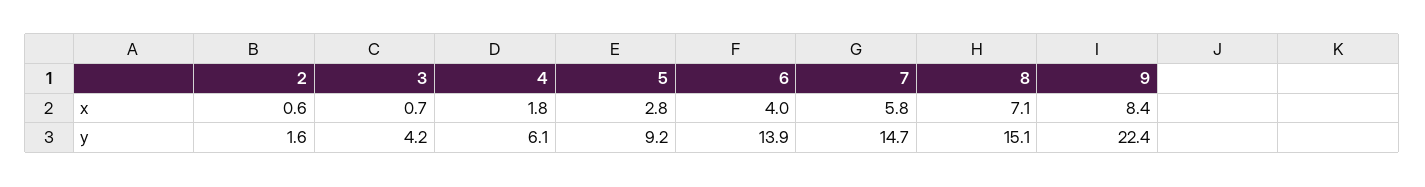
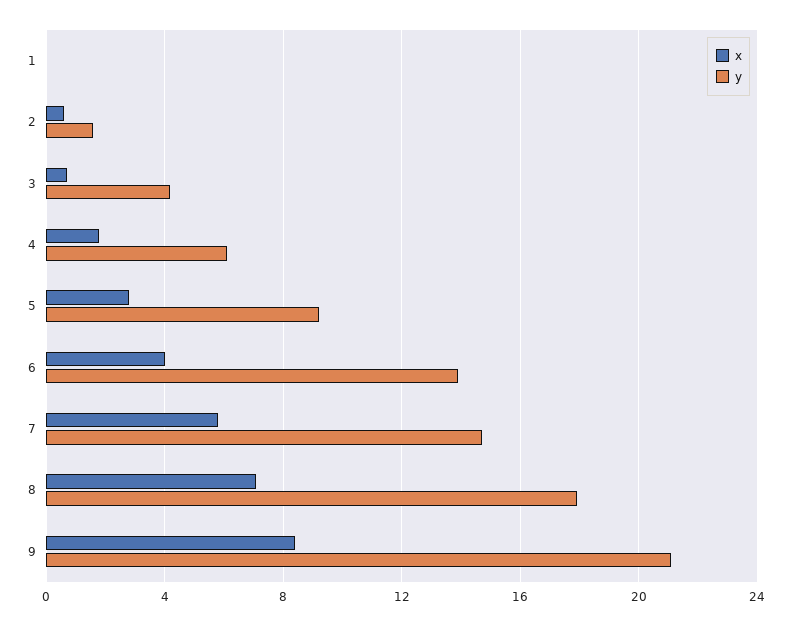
  {
    "x": {
      "2": 0.6,
      "3": 0.7,
      "4": 1.8,
      "5": 2.8,
      "6": 4,
      "7": 5.8,
      "8": 7.1,
-     "9": 8.4
+     "9": 8.4,
+     "1": 0
    },
    "y": {
      "2": 1.6,
      "3": 4.2,
      "4": 6.1,
      "5": 9.2,
      "6": 13.9,
      "7": 14.7,
-     "8": 15.1,
+     "8": 18,
-     "9": 22.4
+     "9": 21,
+     "1": 0
    }
  }

